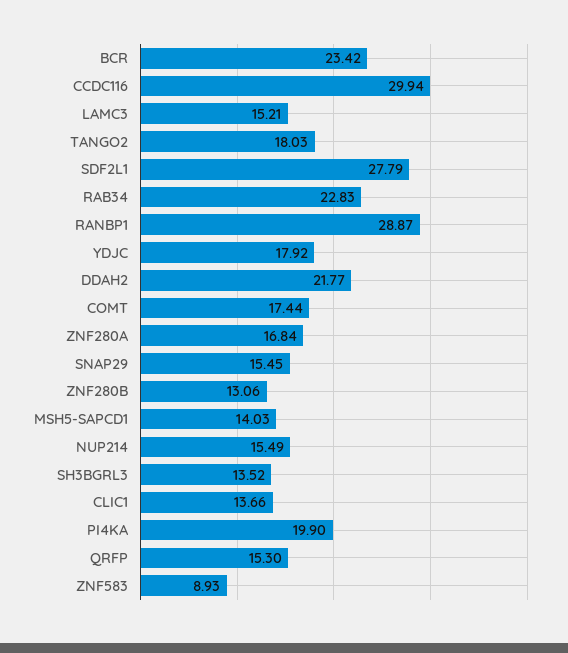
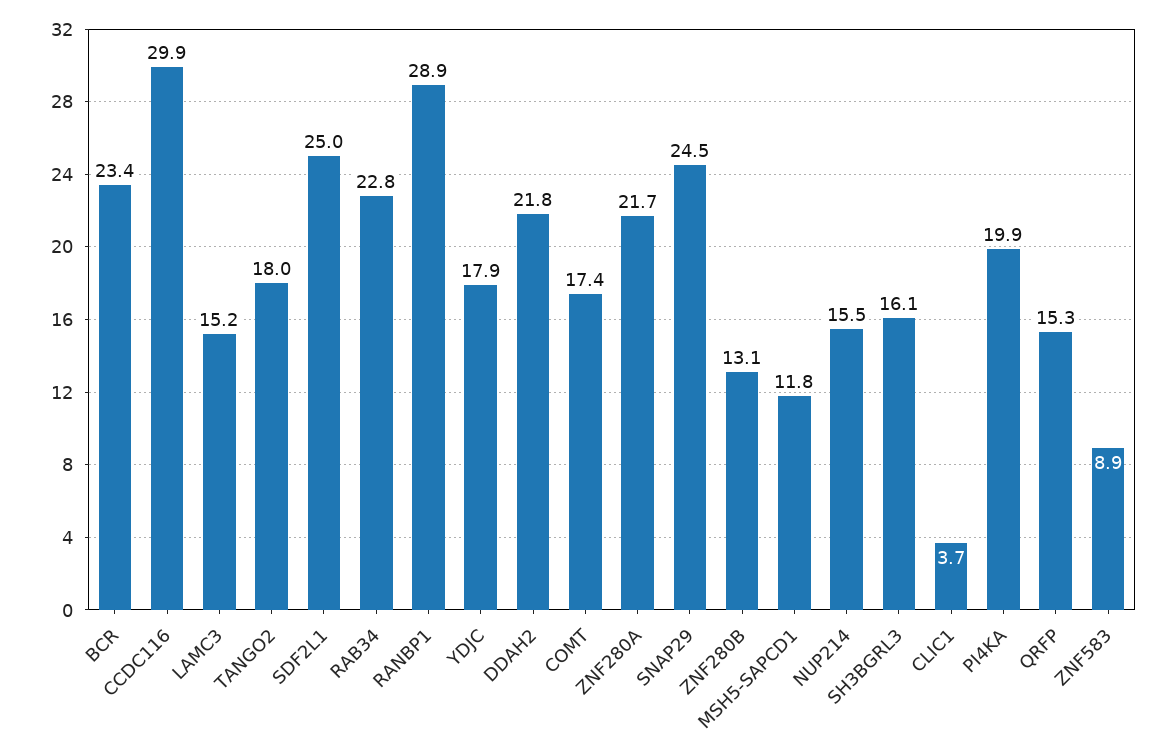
  {
    "BCR": 23.42,
    "CCDC116": 29.94,
    "LAMC3": 15.21,
    "TANGO2": 18.03,
-   "SDF2L1": 27.79,
+   "SDF2L1": 25,
    "RAB34": 22.83,
    "RANBP1": 28.87,
    "YDJC": 17.92,
    "DDAH2": 21.77,
    "COMT": 17.44,
-   "ZNF280A": 16.84,
+   "ZNF280A": 21.7,
-   "SNAP29": 15.45,
+   "SNAP29": 24.5,
    "ZNF280B": 13.06,
-   "MSH5-SAPCD1": 14.03,
+   "MSH5-SAPCD1": 11.8,
    "NUP214": 15.49,
-   "SH3BGRL3": 13.52,
+   "SH3BGRL3": 16.1,
-   "CLIC1": 13.66,
+   "CLIC1": 3.7,
    "PI4KA": 19.9,
    "QRFP": 15.3,
    "ZNF583": 8.93
  }

